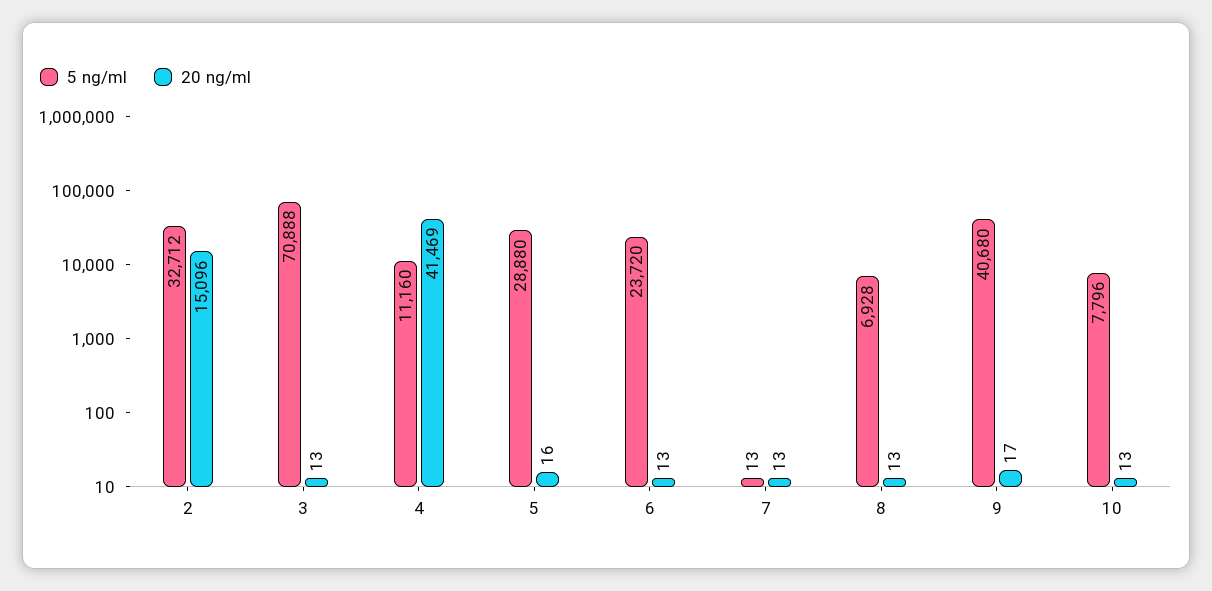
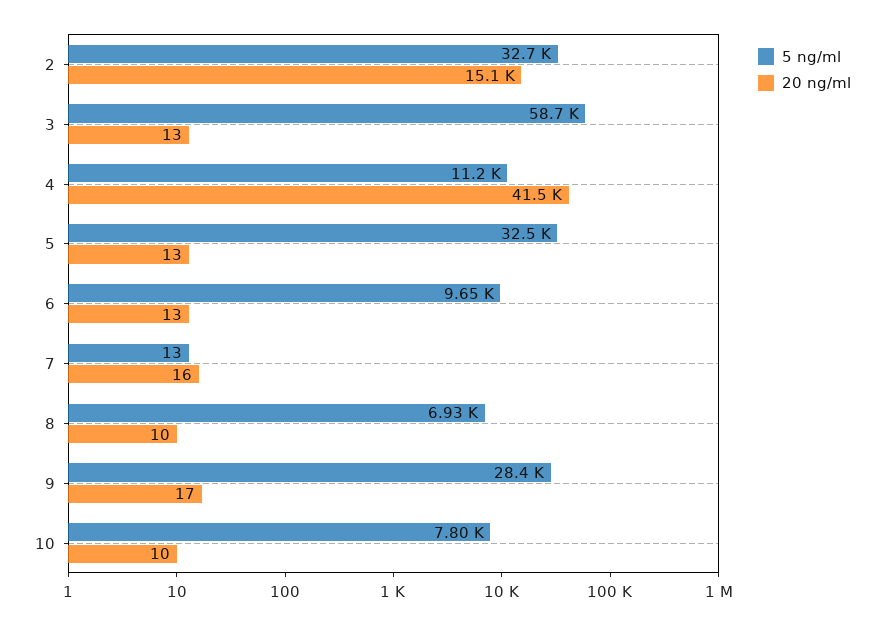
  {
    "5 ng/ml": {
      "2": 32712,
-     "3": 70888,
+     "3": 58700,
      "4": 11160,
-     "5": 28880,
+     "5": 32500,
-     "6": 23720,
+     "6": 9650,
      "7": 13,
      "8": 6928,
-     "9": 40680,
+     "9": 28400,
      "10": 7796
    },
    "20 ng/ml": {
      "2": 15096,
      "3": 13,
      "4": 41469,
-     "5": 16,
+     "5": 13,
      "6": 13,
-     "7": 13,
+     "7": 16,
-     "8": 13,
+     "8": 10,
      "9": 17,
-     "10": 13
+     "10": 10
    }
  }

